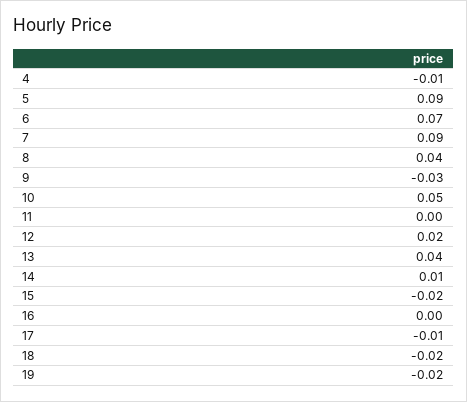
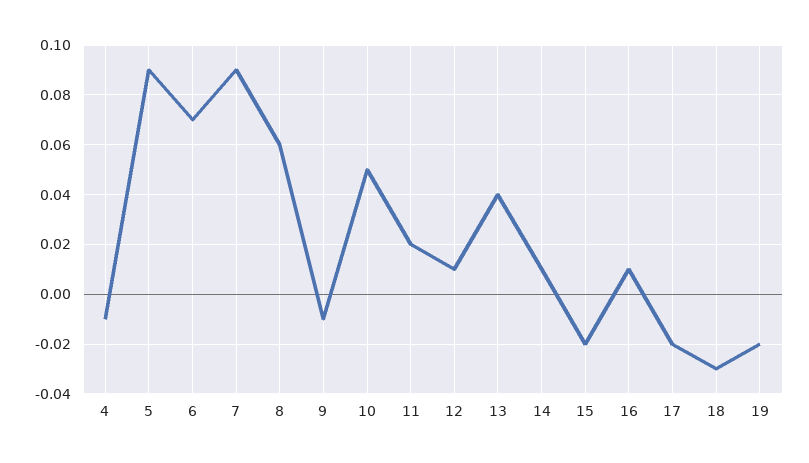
  {
    "4": -0.01,
    "5": 0.09,
    "6": 0.07,
    "7": 0.09,
-   "8": 0.04,
+   "8": 0.06,
-   "9": -0.03,
+   "9": -0.01,
    "10": 0.05,
-   "11": 0,
+   "11": 0.02,
-   "12": 0.02,
+   "12": 0.01,
    "13": 0.04,
    "14": 0.01,
    "15": -0.02,
-   "16": 0,
+   "16": 0.01,
-   "17": -0.01,
+   "17": -0.02,
-   "18": -0.02,
+   "18": -0.03,
    "19": -0.02
  }

